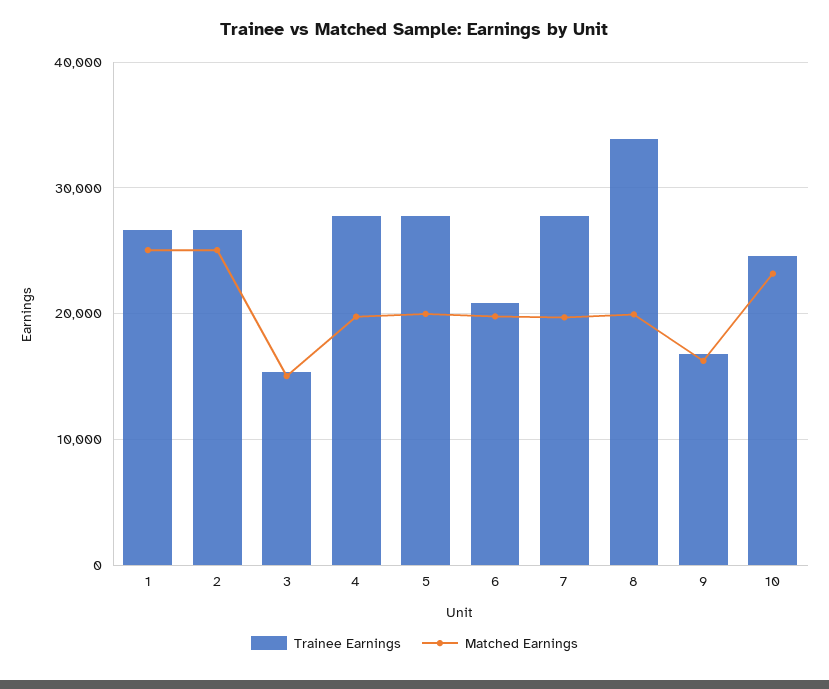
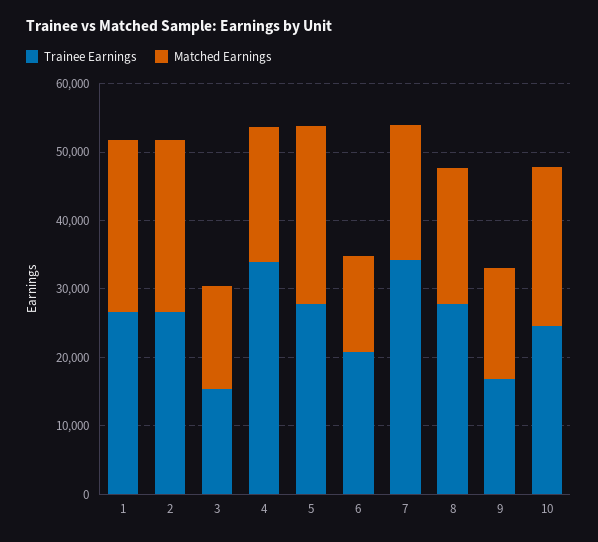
  {
    "Trainee Earnings": {
      "1": 27000,
      "2": 27000,
      "3": 15000,
-     "4": 28000,
+     "4": 34000,
      "5": 28000,
      "6": 21000,
-     "7": 28000,
+     "7": 34000,
-     "8": 34000,
+     "8": 28000,
      "9": 17000,
      "10": 25000
    },
    "Matched Earnings": {
      "1": 25000,
      "2": 25000,
      "3": 15000,
      "4": 20000,
-     "5": 20000,
+     "5": 26000,
-     "6": 20000,
+     "6": 14000,
      "7": 20000,
      "8": 20000,
      "9": 16000,
      "10": 23000
    }
  }

